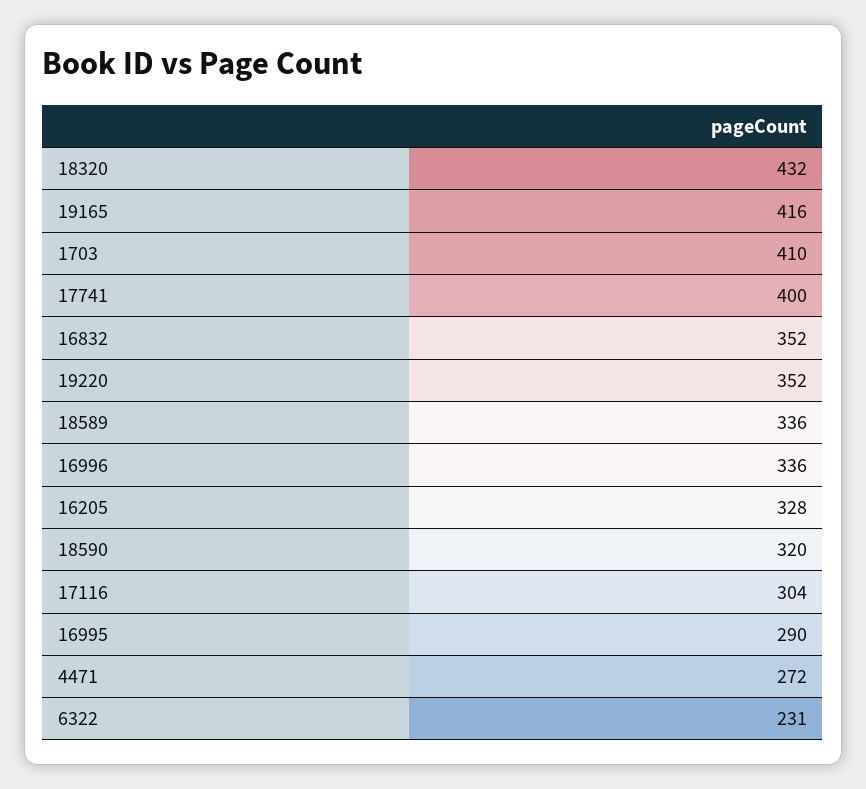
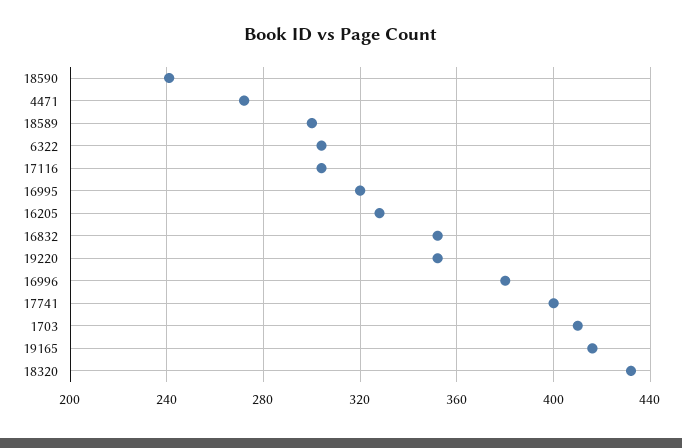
  {
    "18320": 432,
    "19165": 416,
    "1703": 410,
    "17741": 400,
    "16832": 352,
    "19220": 352,
-   "18589": 336,
+   "18589": 300,
-   "16996": 336,
+   "16996": 380,
    "16205": 328,
-   "18590": 320,
+   "18590": 240,
    "17116": 304,
-   "16995": 290,
+   "16995": 320,
    "4471": 272,
-   "6322": 231
+   "6322": 305
  }

